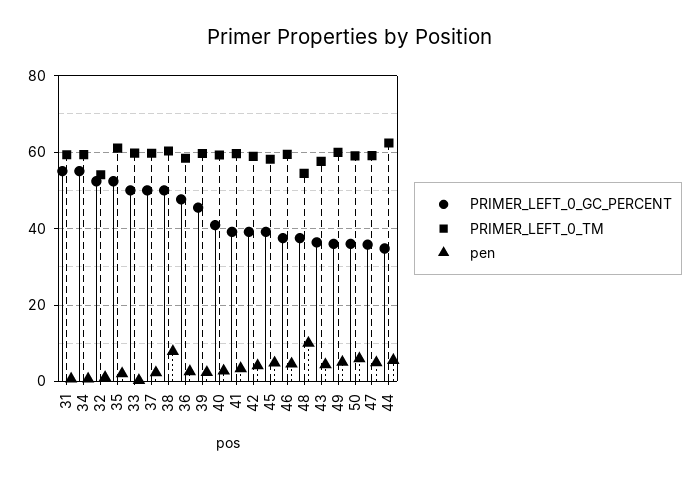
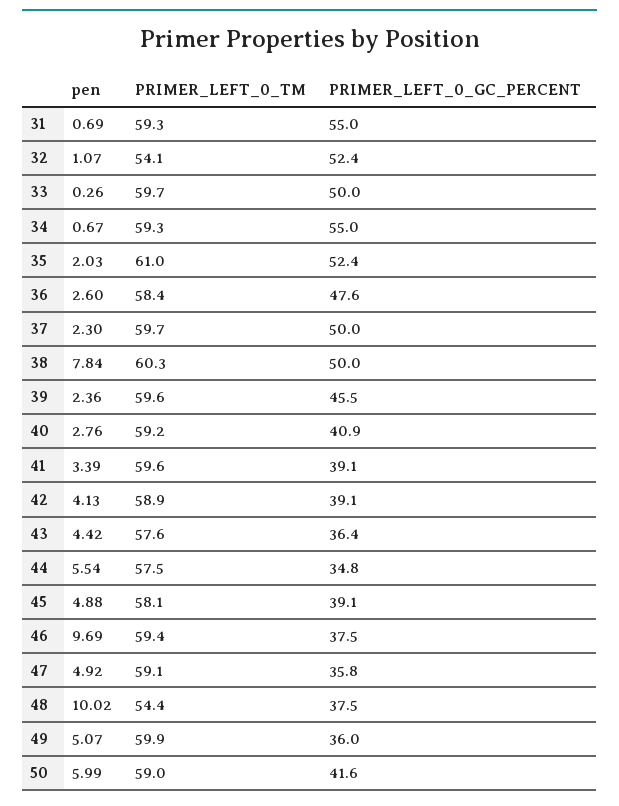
  {
    "PRIMER_LEFT_0_GC_PERCENT": {
      "31": 55,
      "34": 55,
      "32": 52.4,
      "35": 52.4,
      "33": 50,
      "37": 50,
      "38": 50,
      "36": 47.6,
      "39": 45.5,
      "40": 40.9,
      "41": 39.1,
      "42": 39.1,
      "45": 39.1,
      "46": 37.5,
      "48": 37.5,
      "43": 36.4,
      "49": 36,
-     "50": 36,
+     "50": 41.6,
      "47": 35.8,
      "44": 34.8
    },
    "PRIMER_LEFT_0_TM": {
      "31": 59.3,
      "34": 59.3,
      "32": 54.1,
      "35": 61,
      "33": 59.7,
      "37": 59.7,
      "38": 60.3,
      "36": 58.4,
      "39": 59.6,
      "40": 59.2,
      "41": 59.6,
      "42": 58.9,
      "45": 58.1,
      "46": 59.4,
      "48": 54.4,
      "43": 57.6,
      "49": 59.9,
      "50": 59,
      "47": 59.1,
-     "44": 62
+     "44": 57.5
    },
    "pen": {
      "31": 0.69,
      "34": 0.67,
      "32": 1.07,
      "35": 2.03,
      "33": 0.26,
      "37": 2.3,
      "38": 7.84,
      "36": 2.6,
      "39": 2.36,
      "40": 2.76,
      "41": 3.39,
      "42": 4.13,
      "45": 4.88,
-     "46": 4,
+     "46": 9.69,
      "48": 10.02,
      "43": 4.42,
      "49": 5.07,
      "50": 5.99,
      "47": 4.92,
      "44": 5.54
    }
  }

